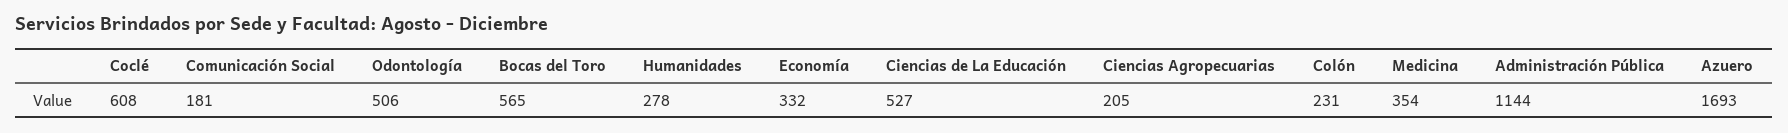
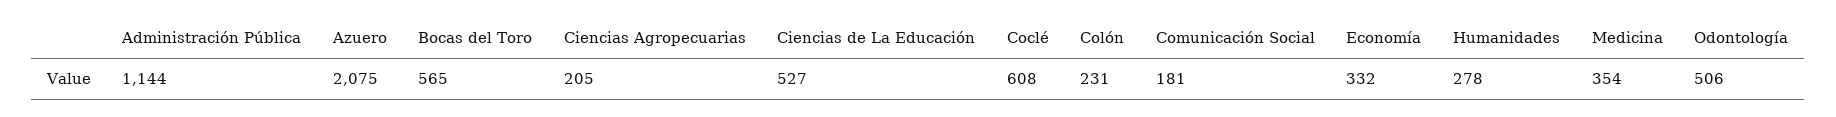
  {
    "Coclé": 608,
    "Comunicación Social": 181,
    "Odontología": 506,
    "Bocas del Toro": 565,
    "Humanidades": 278,
    "Economía": 332,
    "Ciencias de La Educación": 527,
    "Ciencias Agropecuarias": 205,
    "Colón": 231,
    "Medicina": 354,
    "Administración Pública": 1144,
-   "Azuero": 1693
+   "Azuero": 2075
  }

